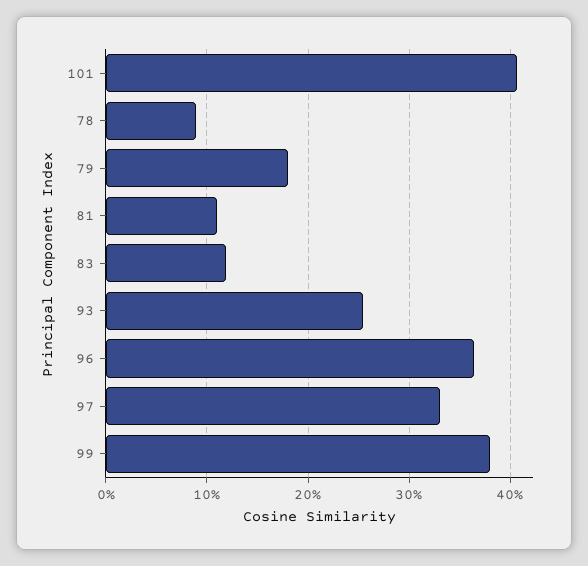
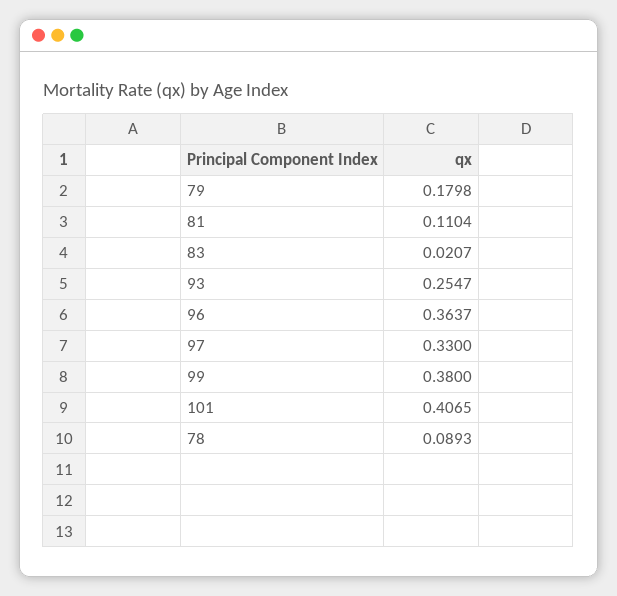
  {
    "101": 0.4065,
    "78": 0.0893,
    "79": 0.1798,
    "81": 0.1104,
-   "83": 0.12,
+   "83": 0.0207,
    "93": 0.2547,
    "96": 0.3637,
    "97": 0.33,
    "99": 0.38
  }

